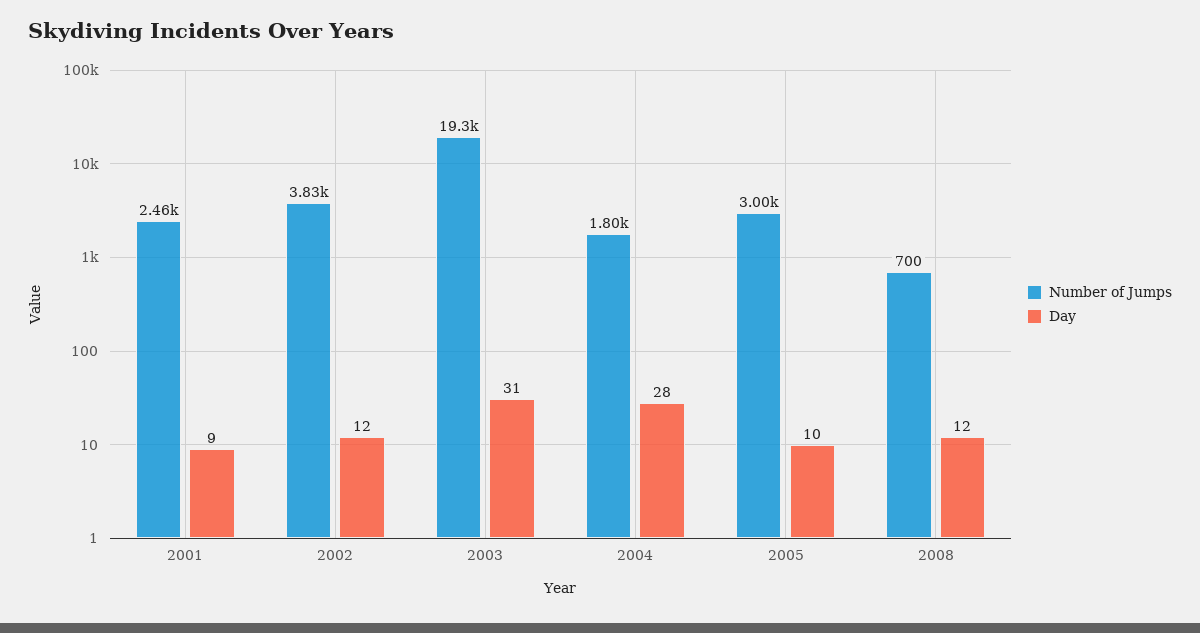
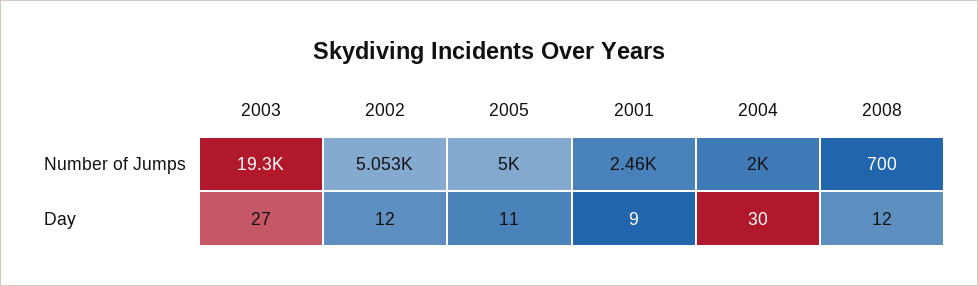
  {
    "Number of Jumps": {
      "2001": 2460,
-     "2002": 3830,
+     "2002": 5053,
      "2003": 19300,
-     "2004": 1800,
+     "2004": 2000,
-     "2005": 3000,
+     "2005": 5000,
      "2008": 700
    },
    "Day": {
      "2001": 9,
      "2002": 12,
-     "2003": 31,
+     "2003": 27,
-     "2004": 28,
+     "2004": 30,
-     "2005": 10,
+     "2005": 11,
      "2008": 12
    }
  }

